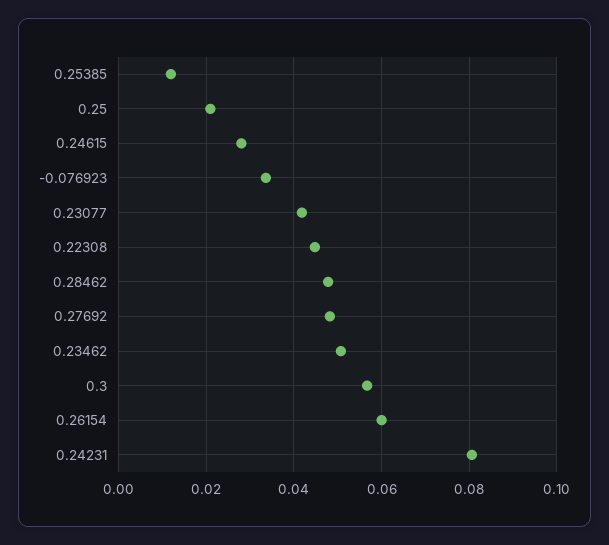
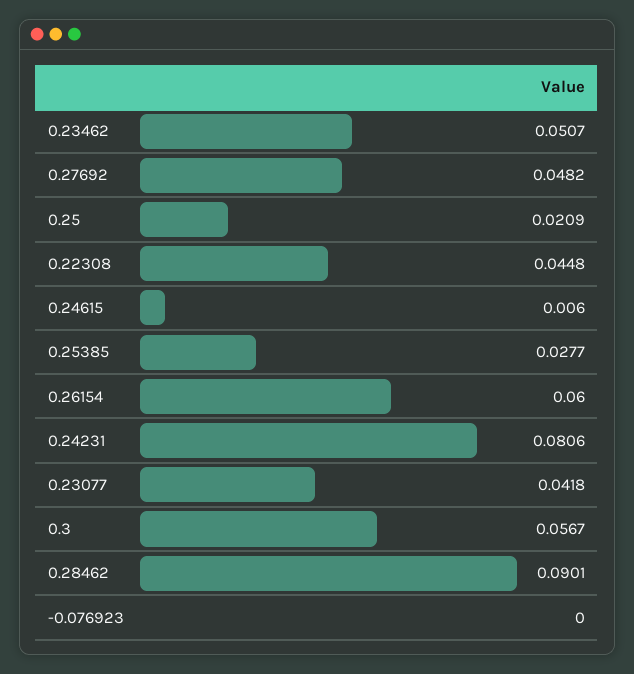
  {
-   "0.25385": 0.012,
+   "0.25385": 0.0277,
    "0.25": 0.0209,
-   "0.24615": 0.028,
+   "0.24615": 0.006,
-   "-0.076923": 0.034,
+   "-0.076923": 0,
    "0.23077": 0.0418,
    "0.22308": 0.0448,
-   "0.28462": 0.048,
+   "0.28462": 0.0901,
    "0.27692": 0.0482,
    "0.23462": 0.0507,
    "0.3": 0.0567,
    "0.26154": 0.06,
    "0.24231": 0.0806
  }

